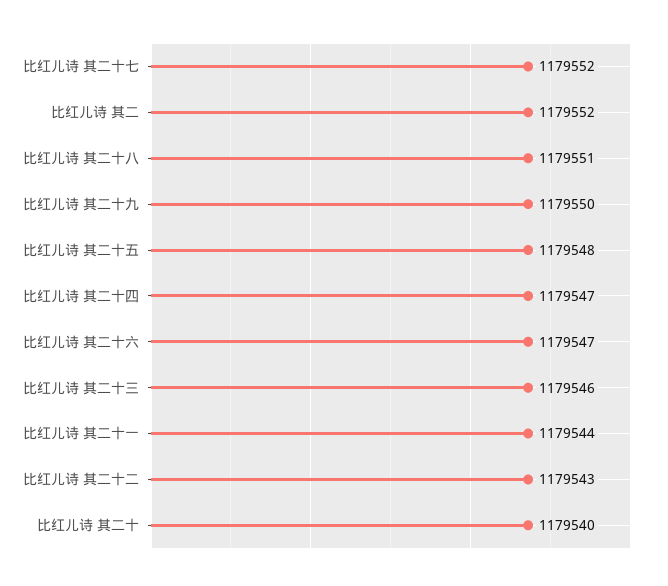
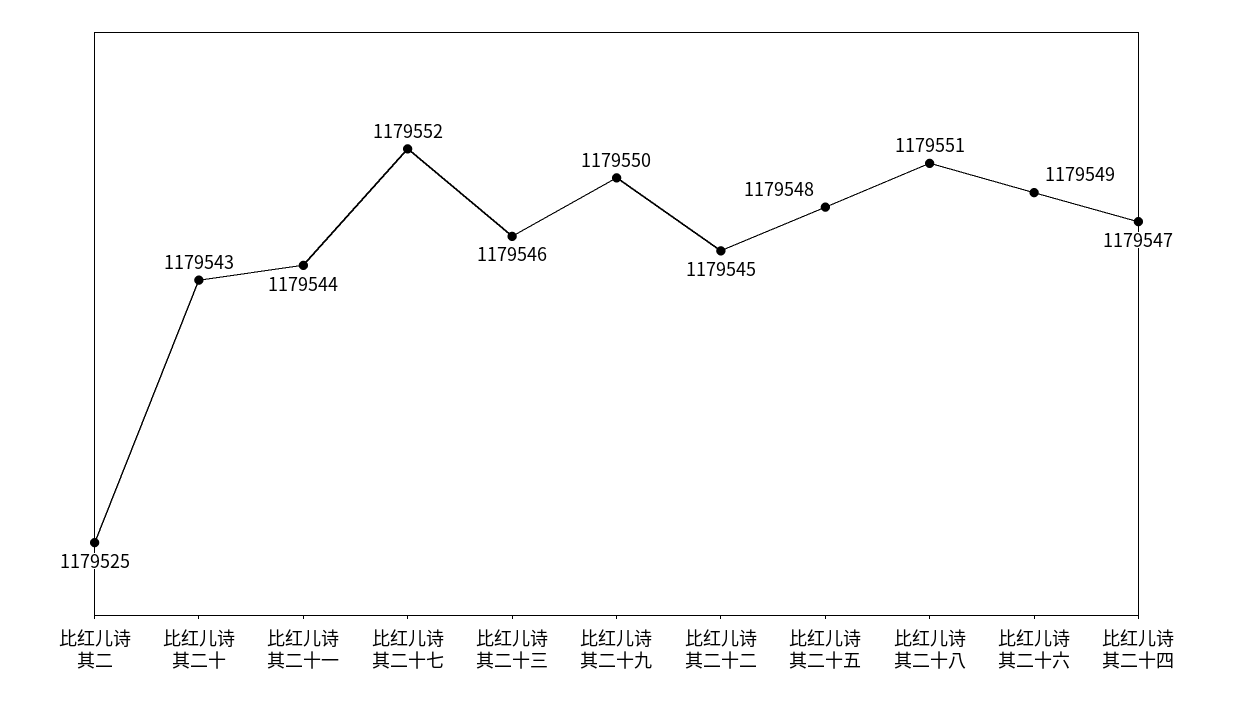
  {
    "比红儿诗 其二十七": 1179552,
-   "比红儿诗 其二": 1179552,
+   "比红儿诗 其二": 1179525,
    "比红儿诗 其二十八": 1179551,
    "比红儿诗 其二十九": 1179550,
    "比红儿诗 其二十五": 1179548,
    "比红儿诗 其二十四": 1179547,
-   "比红儿诗 其二十六": 1179547,
+   "比红儿诗 其二十六": 1179549,
    "比红儿诗 其二十三": 1179546,
    "比红儿诗 其二十一": 1179544,
-   "比红儿诗 其二十二": 1179543,
+   "比红儿诗 其二十二": 1179545,
-   "比红儿诗 其二十": 1179540
+   "比红儿诗 其二十": 1179543
  }

